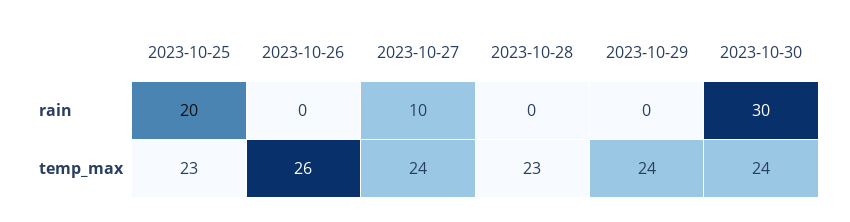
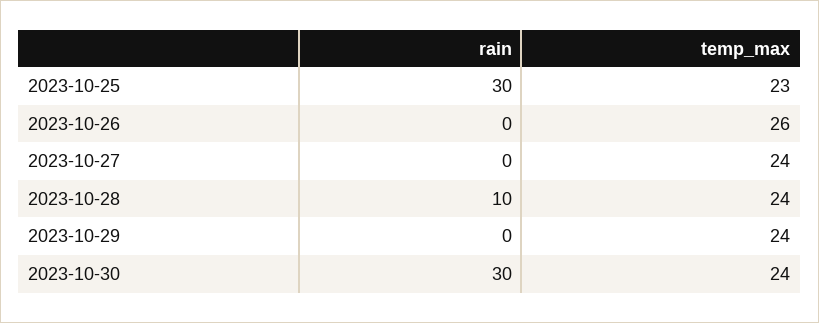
  {
    "2023-10-25": {
-     "rain": 20,
+     "rain": 30,
      "temp_max": 23
    },
    "2023-10-26": {
      "rain": 0,
      "temp_max": 26
    },
    "2023-10-27": {
-     "rain": 10,
+     "rain": 0,
      "temp_max": 24
    },
    "2023-10-28": {
-     "rain": 0,
+     "rain": 10,
-     "temp_max": 23
+     "temp_max": 24
    },
    "2023-10-29": {
      "rain": 0,
      "temp_max": 24
    },
    "2023-10-30": {
      "rain": 30,
      "temp_max": 24
    }
  }

